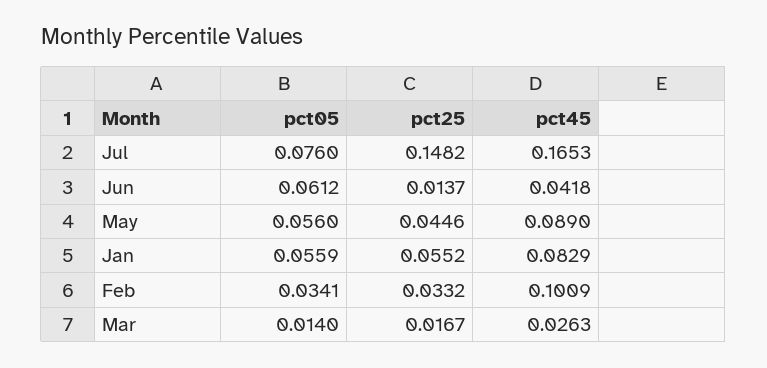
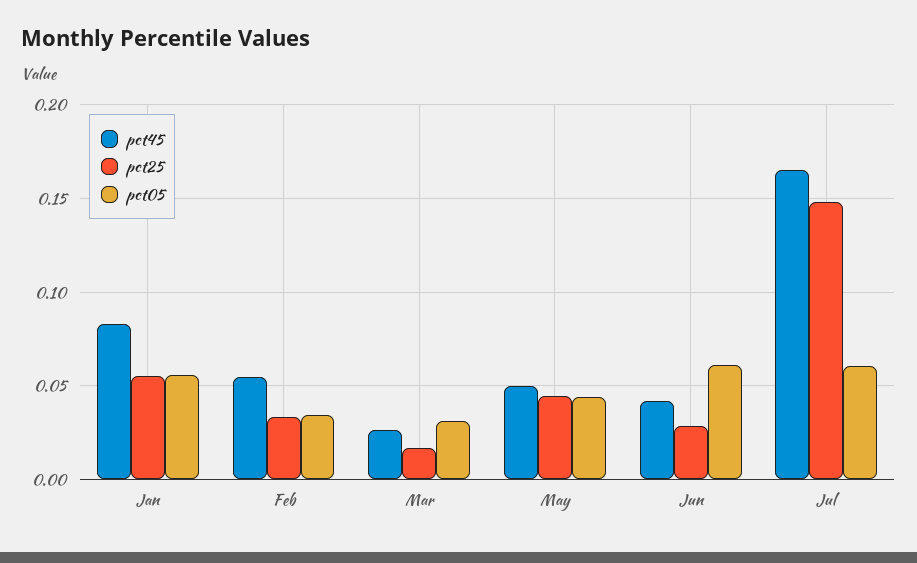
  {
    "pct05": {
-     "Jul": 0.076,
+     "Jul": 0.06,
      "Jun": 0.0612,
-     "May": 0.056,
+     "May": 0.045,
      "Jan": 0.0559,
      "Feb": 0.0341,
-     "Mar": 0.014
+     "Mar": 0.03
    },
    "pct25": {
      "Jul": 0.1482,
-     "Jun": 0.0137,
+     "Jun": 0.03,
      "May": 0.0446,
      "Jan": 0.0552,
      "Feb": 0.0332,
      "Mar": 0.0167
    },
    "pct45": {
      "Jul": 0.1653,
      "Jun": 0.0418,
-     "May": 0.089,
+     "May": 0.05,
      "Jan": 0.0829,
-     "Feb": 0.1009,
+     "Feb": 0.055,
      "Mar": 0.0263
    }
  }

